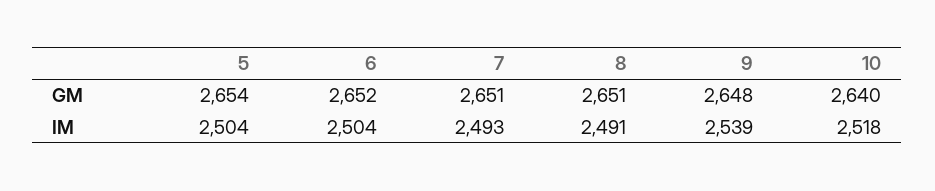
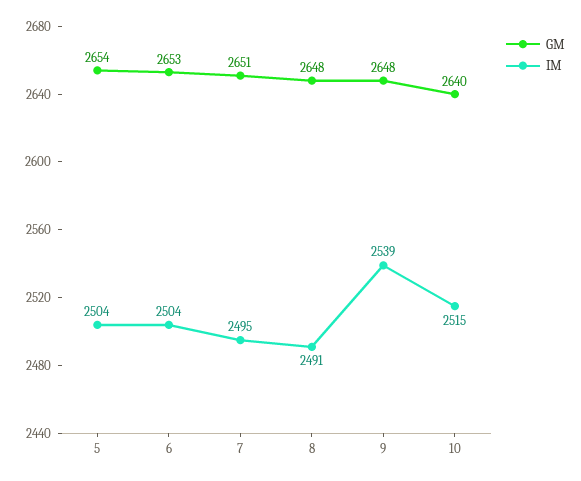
  {
    "GM": {
      "5": 2654,
-     "6": 2652,
+     "6": 2653,
      "7": 2651,
-     "8": 2651,
+     "8": 2648,
      "9": 2648,
      "10": 2640
    },
    "IM": {
      "5": 2504,
      "6": 2504,
-     "7": 2493,
+     "7": 2495,
      "8": 2491,
      "9": 2539,
-     "10": 2518
+     "10": 2515
    }
  }

